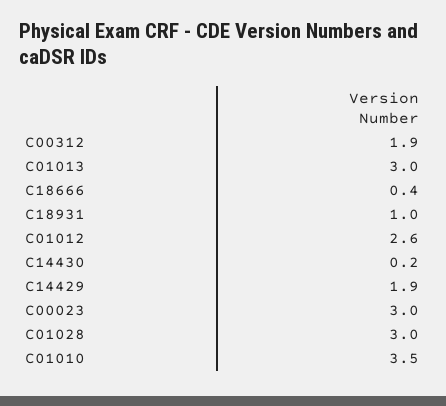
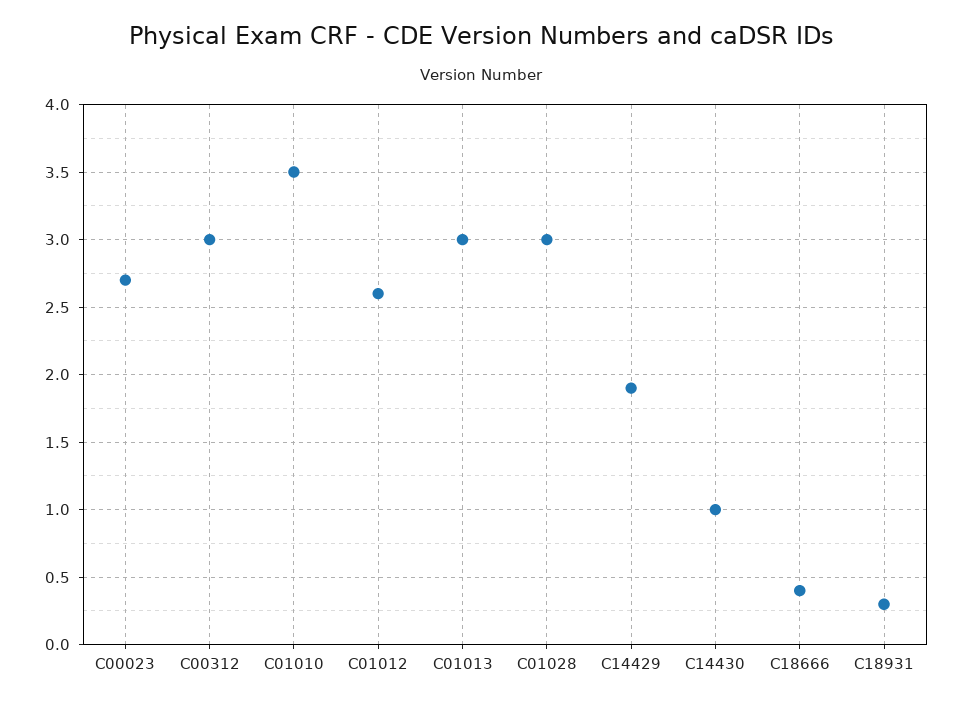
  {
-   "C00312": 1.9,
+   "C00312": 3,
    "C01013": 3,
    "C18666": 0.4,
-   "C18931": 1,
+   "C18931": 0.3,
    "C01012": 2.6,
-   "C14430": 0.2,
+   "C14430": 1,
    "C14429": 1.9,
-   "C00023": 3,
+   "C00023": 2.7,
    "C01028": 3,
    "C01010": 3.5
  }

